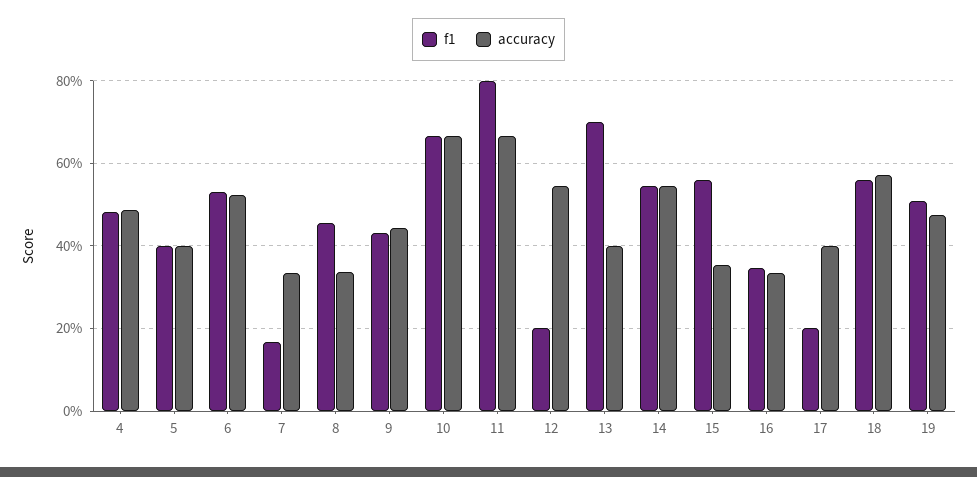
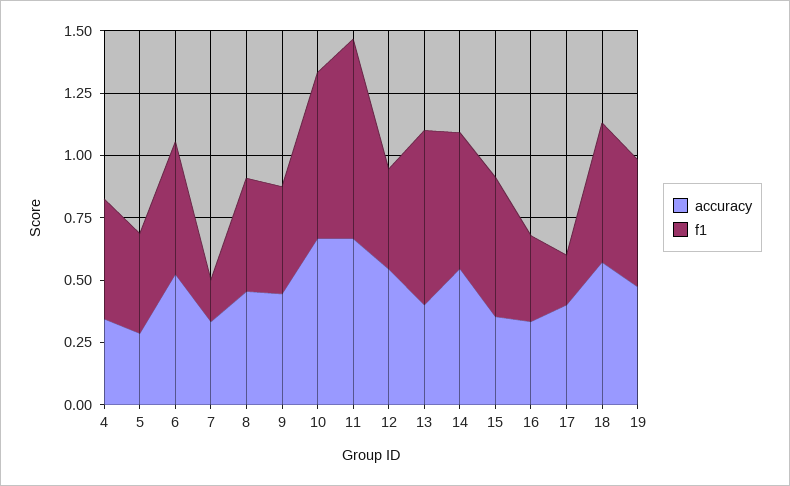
  {
    "f1": {
      "4": 0.48,
      "5": 0.4,
      "6": 0.54,
      "7": 0.16,
      "8": 0.46,
      "9": 0.44,
      "10": 0.66,
      "11": 0.8,
-     "12": 0.2,
+     "12": 0.4,
      "13": 0.7,
      "14": 0.54,
      "15": 0.56,
      "16": 0.34,
      "17": 0.2,
      "18": 0.56,
      "19": 0.5
    },
    "accuracy": {
-     "4": 0.48,
+     "4": 0.35,
-     "5": 0.4,
+     "5": 0.3,
      "6": 0.52,
      "7": 0.34,
-     "8": 0.34,
+     "8": 0.45,
      "9": 0.44,
      "10": 0.66,
      "11": 0.66,
      "12": 0.54,
      "13": 0.4,
      "14": 0.54,
      "15": 0.36,
      "16": 0.34,
      "17": 0.4,
      "18": 0.58,
      "19": 0.48
    }
  }

